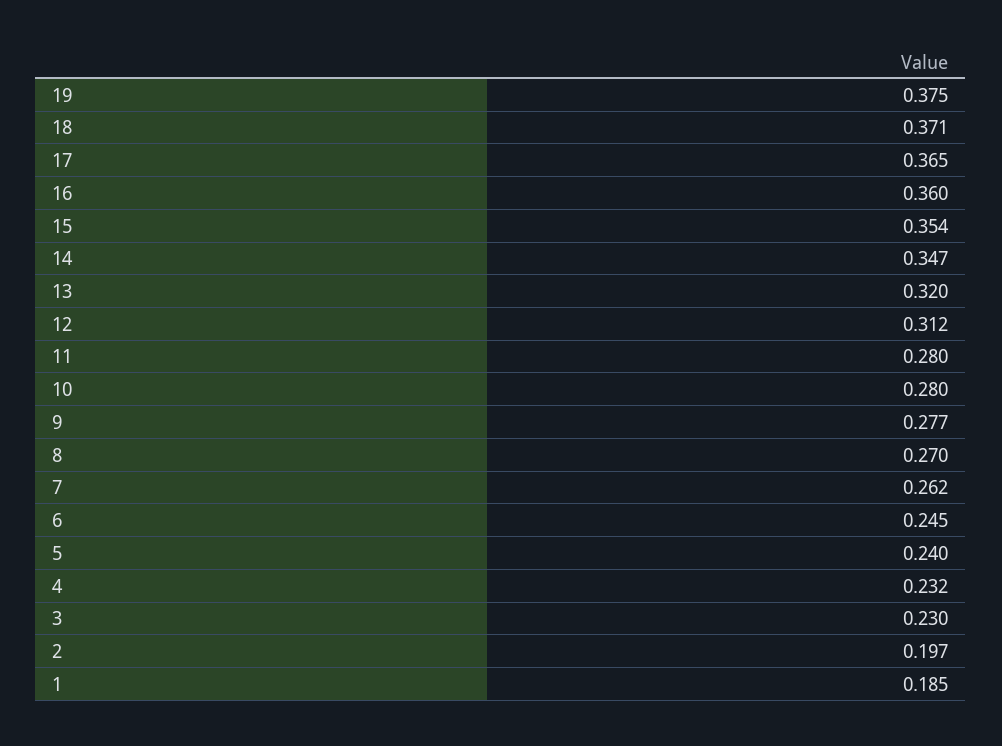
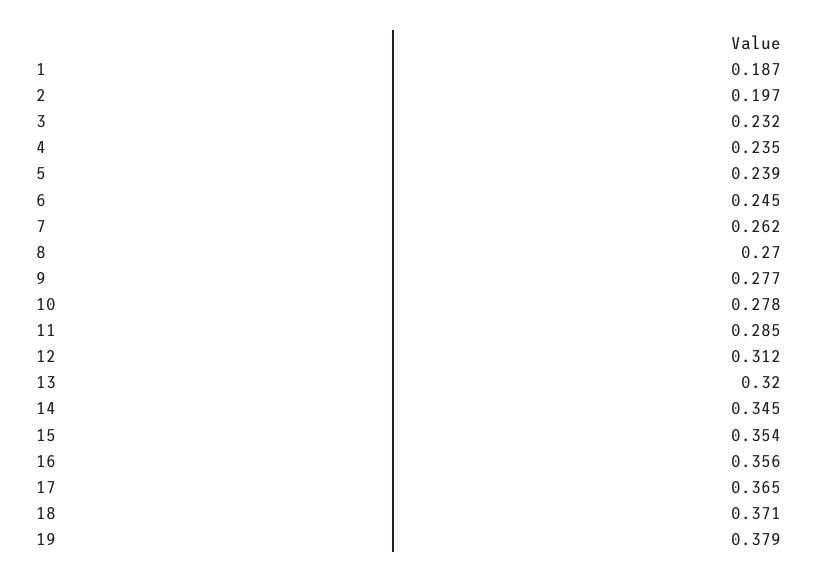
  {
-   "19": 0.375,
+   "19": 0.379,
    "18": 0.371,
    "17": 0.365,
-   "16": 0.36,
+   "16": 0.356,
    "15": 0.354,
-   "14": 0.347,
+   "14": 0.345,
    "13": 0.32,
    "12": 0.312,
-   "11": 0.28,
+   "11": 0.285,
-   "10": 0.28,
+   "10": 0.278,
    "9": 0.277,
    "8": 0.27,
    "7": 0.262,
    "6": 0.245,
-   "5": 0.24,
+   "5": 0.239,
-   "4": 0.232,
+   "4": 0.235,
-   "3": 0.23,
+   "3": 0.232,
    "2": 0.197,
-   "1": 0.185
+   "1": 0.187
  }

